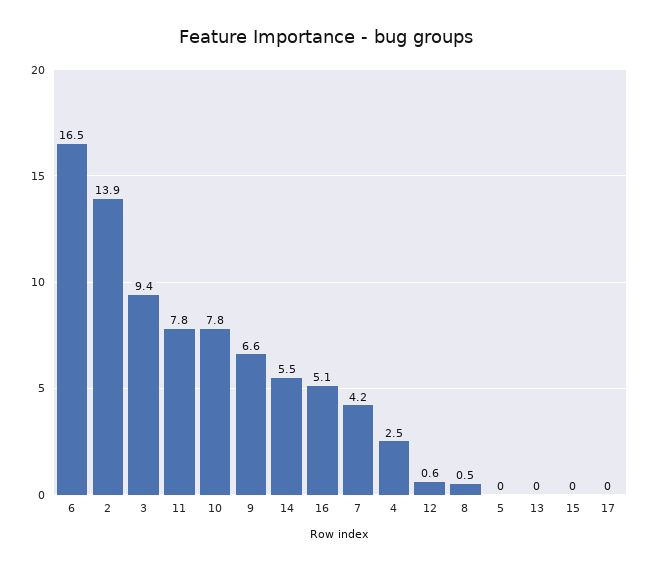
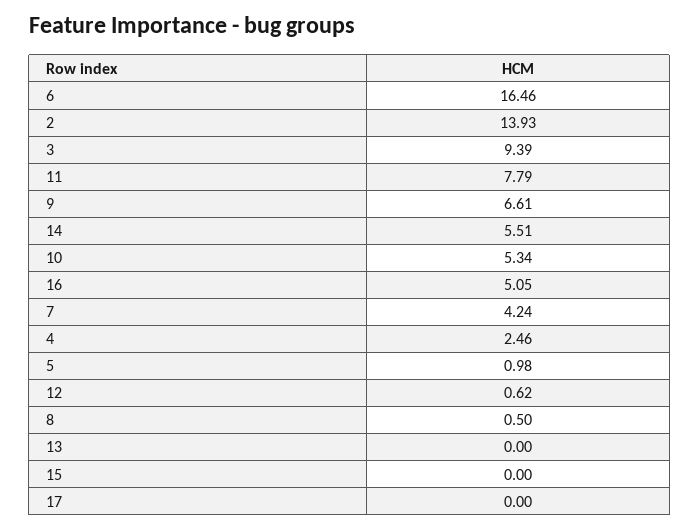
  {
    "6": 16.46,
    "2": 13.93,
    "3": 9.39,
    "11": 7.79,
-   "10": 7.8,
+   "10": 5.34,
    "9": 6.61,
    "14": 5.51,
    "16": 5.05,
    "7": 4.24,
    "4": 2.46,
    "12": 0.62,
    "8": 0.5,
-   "5": 0,
+   "5": 0.98,
    "13": 0,
    "15": 0,
    "17": 0
  }

